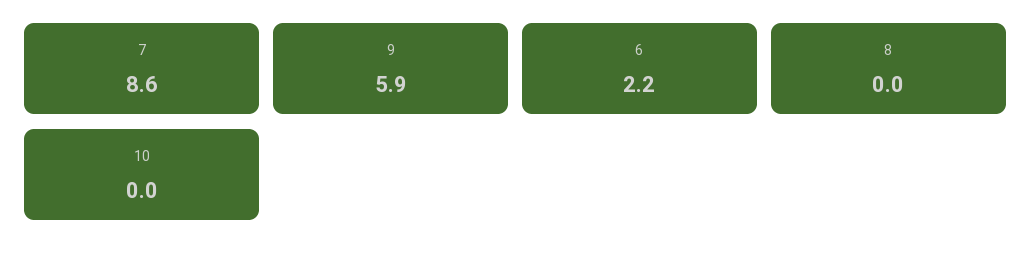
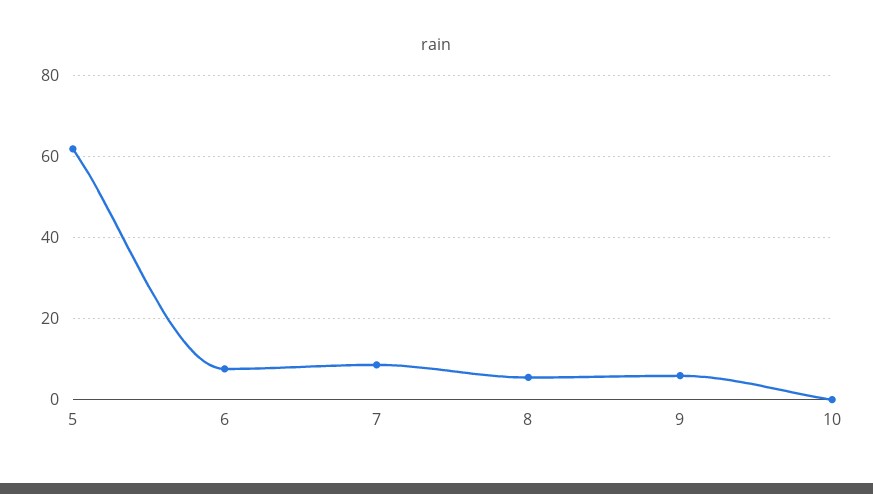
  {
    "7": 8.6,
    "9": 5.9,
-   "6": 2.2,
+   "6": 8,
-   "8": 0,
+   "8": 6,
-   "10": 0
+   "10": 0,
+   "5": 62
  }

